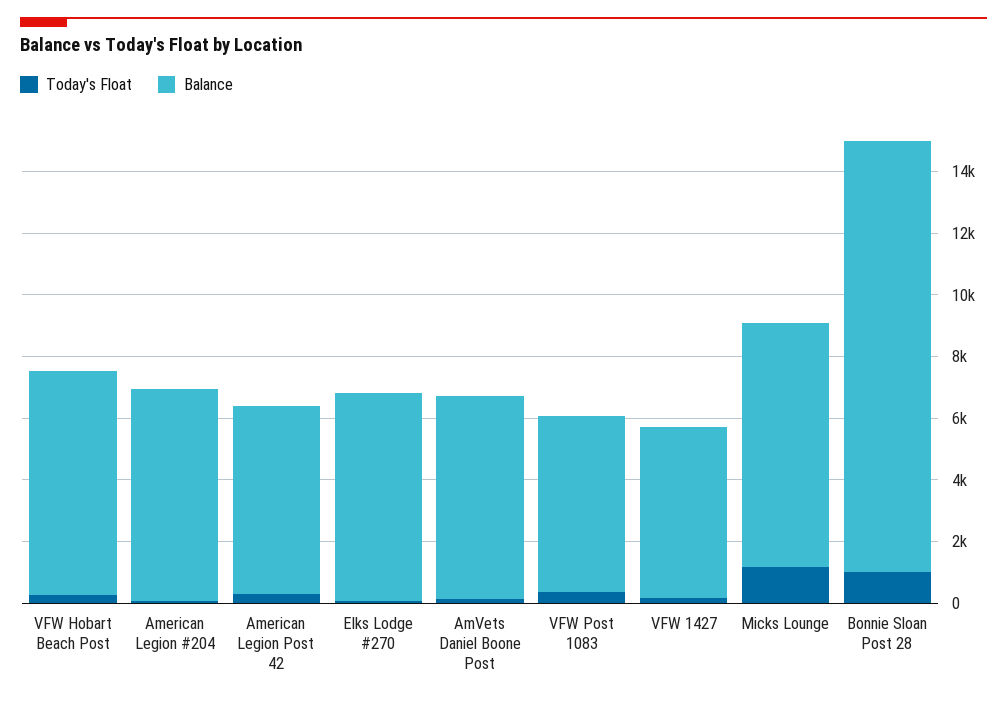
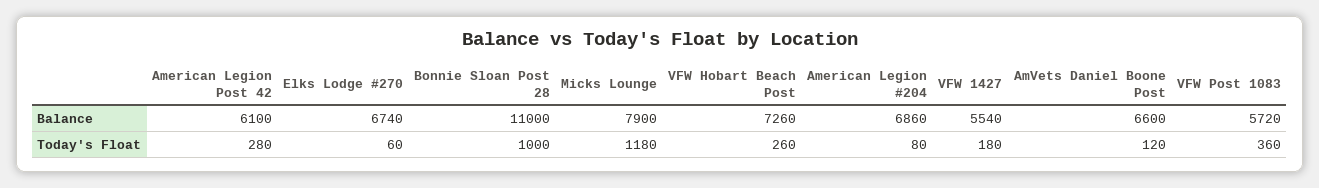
  {
    "Today's Float": {
      "VFW Hobart Beach Post": 260,
      "American Legion #204": 80,
      "American Legion Post 42": 280,
      "Elks Lodge #270": 60,
      "AmVets Daniel Boone Post": 120,
      "VFW Post 1083": 360,
      "VFW 1427": 180,
      "Micks Lounge": 1180,
      "Bonnie Sloan Post 28": 1000
    },
    "Balance": {
      "VFW Hobart Beach Post": 7260,
      "American Legion #204": 6860,
      "American Legion Post 42": 6100,
      "Elks Lodge #270": 6740,
      "AmVets Daniel Boone Post": 6600,
      "VFW Post 1083": 5720,
      "VFW 1427": 5540,
      "Micks Lounge": 7900,
-     "Bonnie Sloan Post 28": 14000
+     "Bonnie Sloan Post 28": 11000
    }
  }

